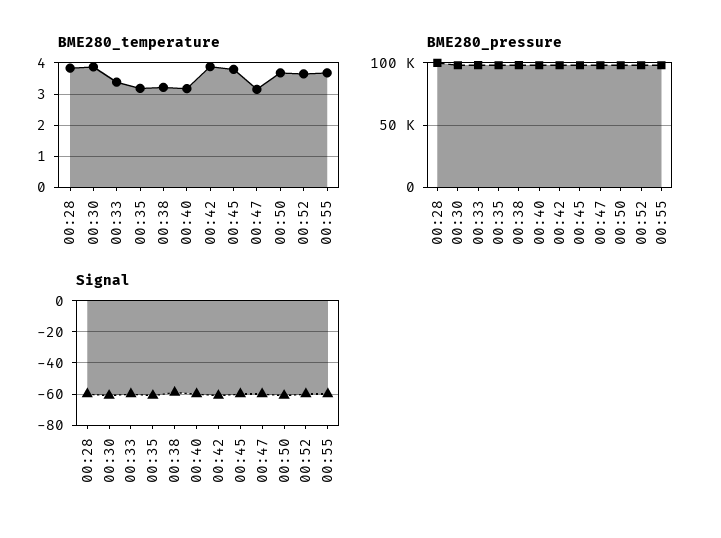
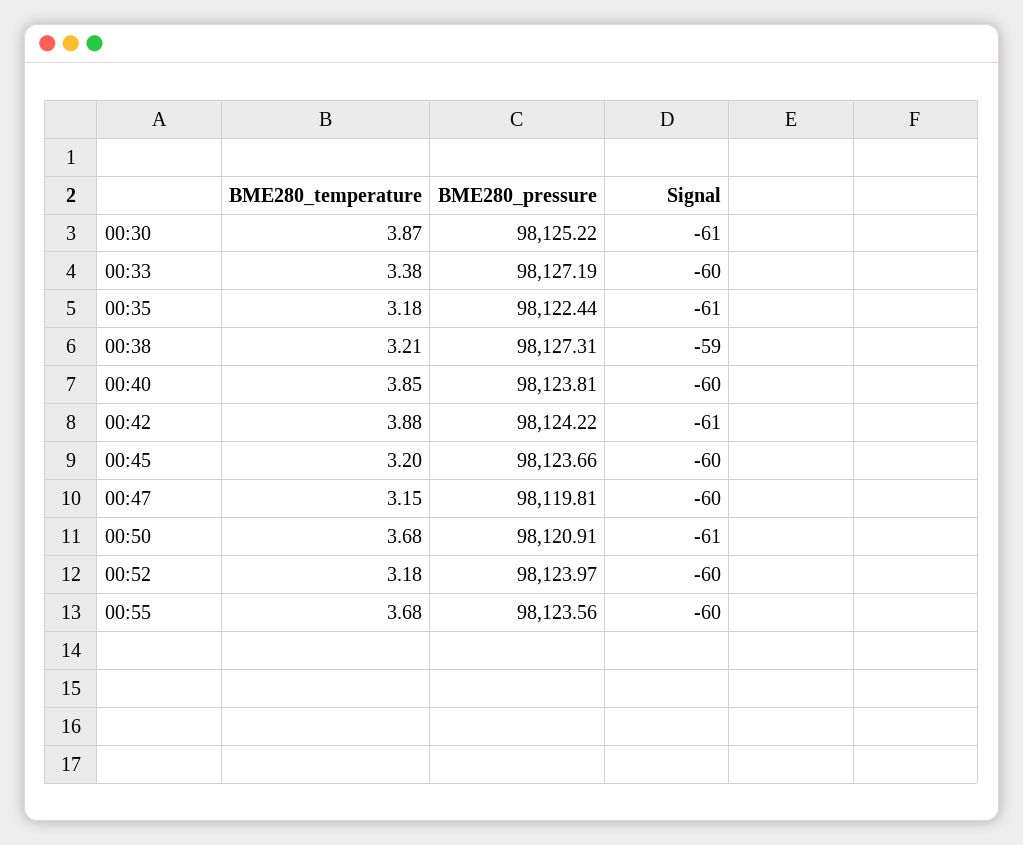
  {
    "BME280_temperature": {
-     "00:28": 3.8,
      "00:30": 3.87,
      "00:33": 3.38,
      "00:35": 3.18,
      "00:38": 3.21,
-     "00:40": 3.2,
+     "00:40": 3.85,
      "00:42": 3.88,
-     "00:45": 3.8,
+     "00:45": 3.2,
      "00:47": 3.15,
      "00:50": 3.68,
-     "00:52": 3.6,
+     "00:52": 3.18,
      "00:55": 3.68
    },
    "BME280_pressure": {
-     "00:28": 100000,
      "00:30": 98125.22,
      "00:33": 98127.19,
      "00:35": 98122.44,
      "00:38": 98127.31,
      "00:40": 98123.81,
      "00:42": 98124.22,
      "00:45": 98123.66,
      "00:47": 98119.81,
      "00:50": 98120.91,
      "00:52": 98123.97,
      "00:55": 98123.56
    },
    "Signal": {
-     "00:28": -60,
      "00:30": -61,
      "00:33": -60,
      "00:35": -61,
      "00:38": -59,
      "00:40": -60,
      "00:42": -61,
      "00:45": -60,
      "00:47": -60,
      "00:50": -61,
      "00:52": -60,
      "00:55": -60
    }
  }

